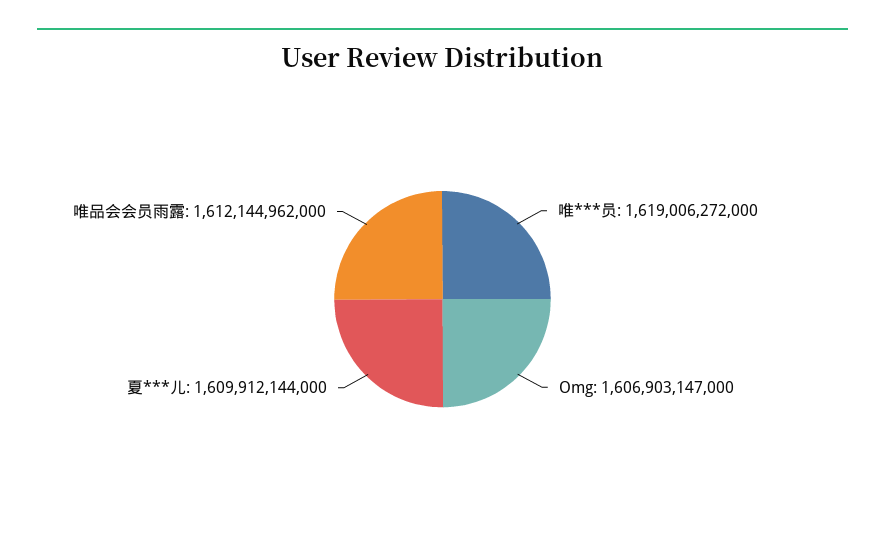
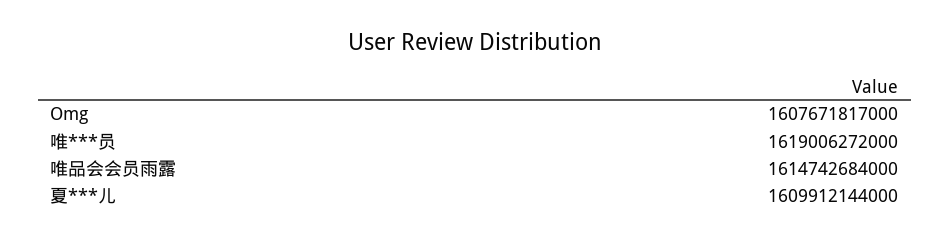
  {
    "唯***员": 1619006272000,
-   "Omg": 1606903147000,
+   "Omg": 1607671817000,
    "夏***儿": 1609912144000,
-   "唯品会会员雨露": 1612144962000
+   "唯品会会员雨露": 1614742684000
  }

